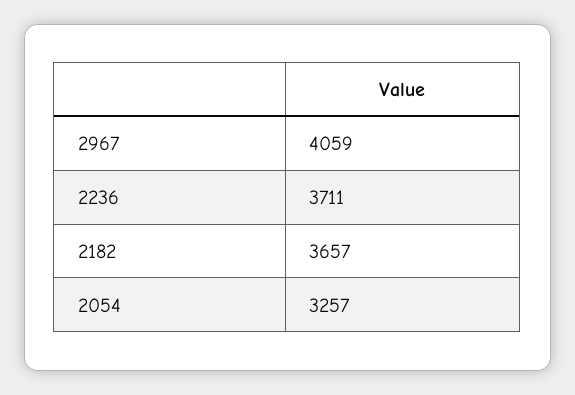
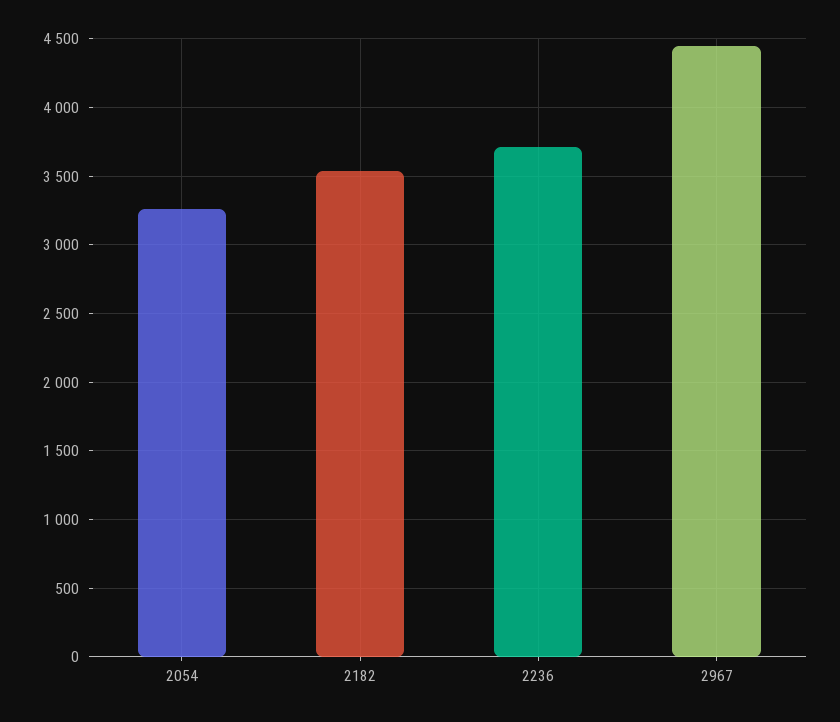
  {
-   "2967": 4059,
+   "2967": 4450,
    "2236": 3711,
-   "2182": 3657,
+   "2182": 3550,
    "2054": 3257
  }

